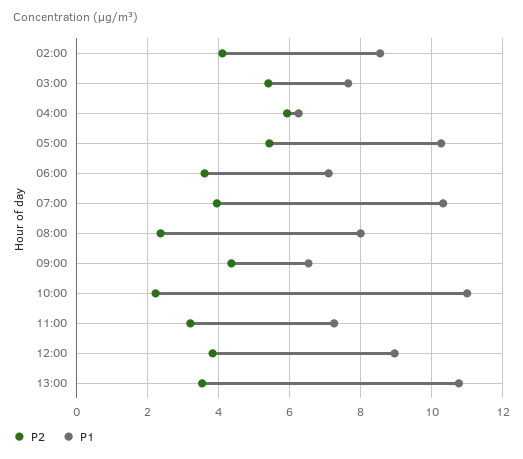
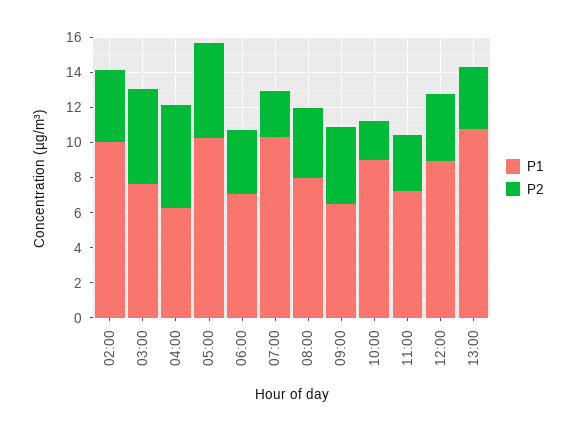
  {
    "P2": {
      "02:00": 4.2,
      "03:00": 5.4,
      "04:00": 6,
      "05:00": 5.4,
      "06:00": 3.6,
-     "07:00": 4,
+     "07:00": 2.5,
-     "08:00": 2.4,
+     "08:00": 4,
      "09:00": 4.4,
      "10:00": 2.2,
      "11:00": 3.2,
      "12:00": 3.8,
      "13:00": 3.6
    },
    "P1": {
-     "02:00": 8.6,
+     "02:00": 10,
      "03:00": 7.6,
      "04:00": 6.2,
      "05:00": 10.2,
      "06:00": 7.2,
      "07:00": 10.4,
      "08:00": 8,
      "09:00": 6.6,
-     "10:00": 11,
+     "10:00": 9,
      "11:00": 7.2,
      "12:00": 9,
      "13:00": 10.8
    }
  }

